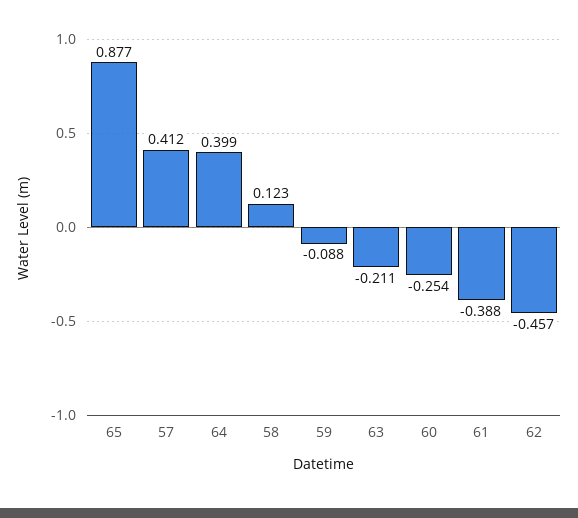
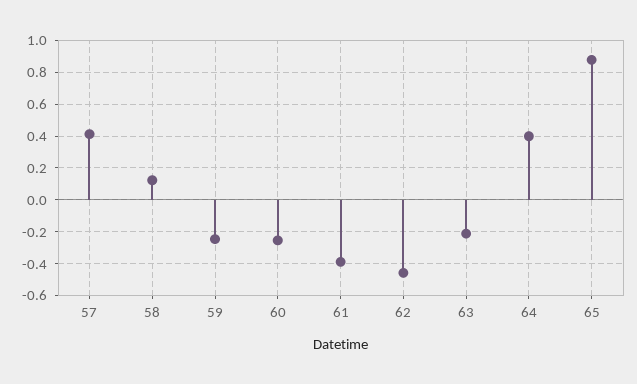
  {
    "65": 0.877,
    "57": 0.412,
    "64": 0.399,
    "58": 0.123,
-   "59": -0.088,
+   "59": -0.25,
    "63": -0.211,
    "60": -0.254,
    "61": -0.388,
    "62": -0.457
  }

